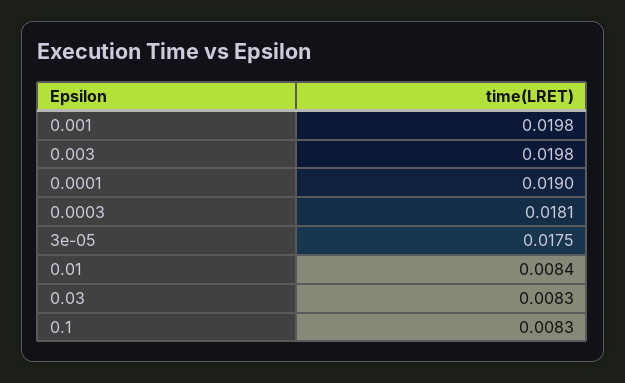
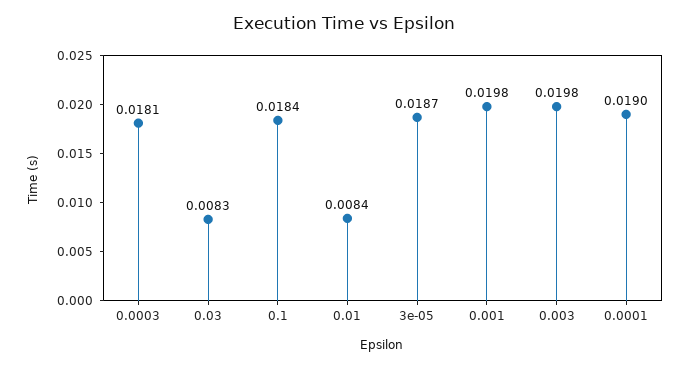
  {
    "0.001": 0.0198,
    "0.003": 0.0198,
    "0.0001": 0.019,
    "0.0003": 0.0181,
-   "3e-05": 0.0175,
+   "3e-05": 0.0187,
    "0.01": 0.0084,
    "0.03": 0.0083,
-   "0.1": 0.0083
+   "0.1": 0.0184
  }

